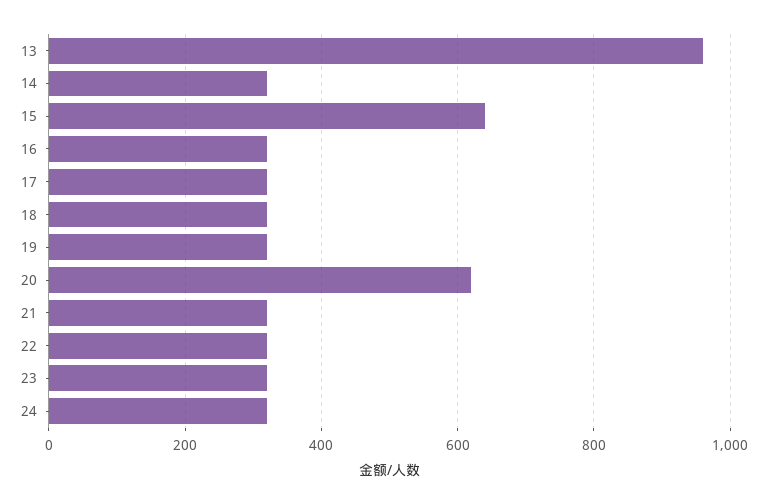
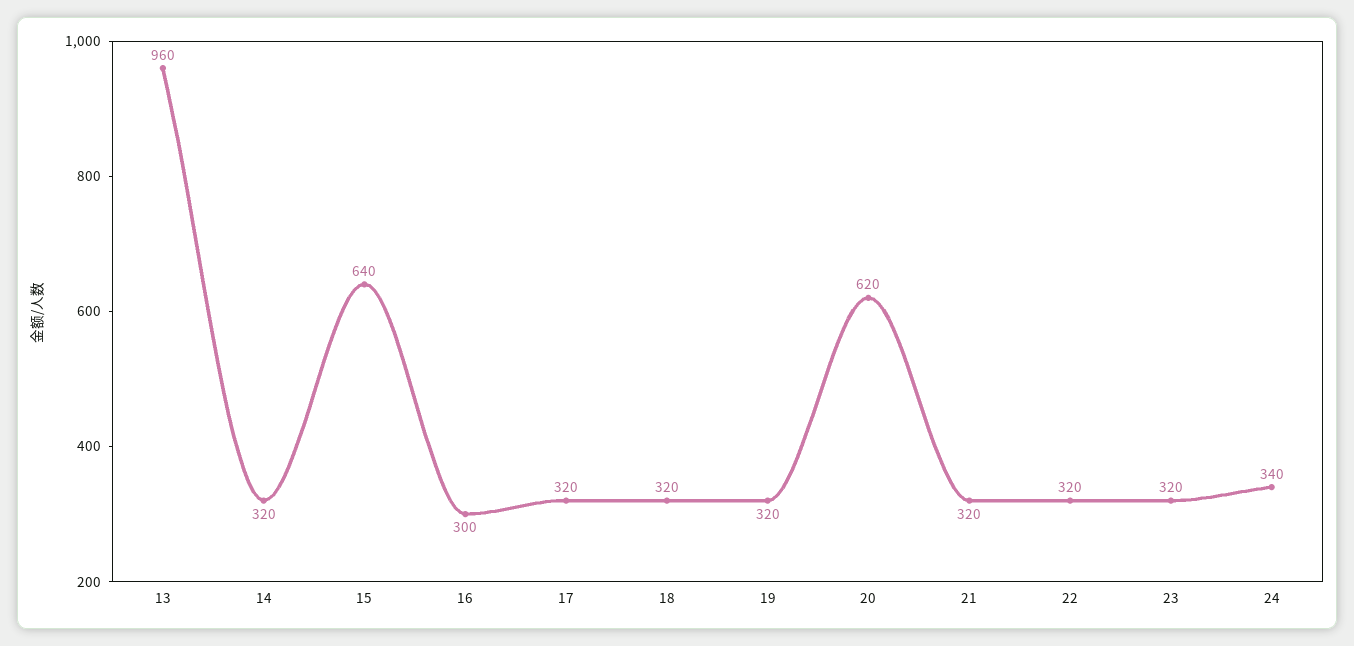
  {
    "13": 960,
    "14": 320,
    "15": 640,
-   "16": 320,
+   "16": 300,
    "17": 320,
    "18": 320,
    "19": 320,
    "20": 620,
    "21": 320,
    "22": 320,
    "23": 320,
-   "24": 320
+   "24": 340
  }

